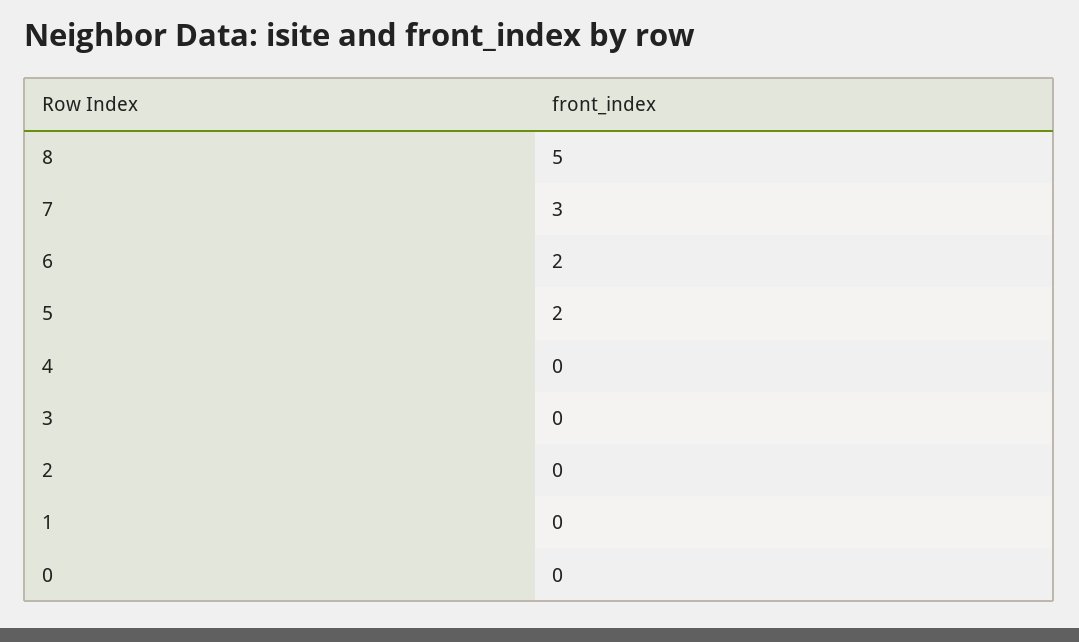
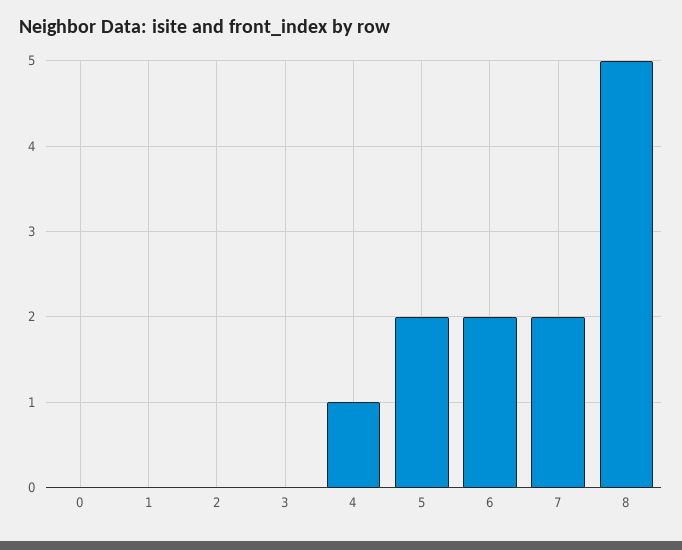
  {
    "8": 5,
-   "7": 3,
+   "7": 2,
    "6": 2,
    "5": 2,
-   "4": 0,
+   "4": 1,
    "3": 0,
    "2": 0,
    "1": 0,
    "0": 0
  }

